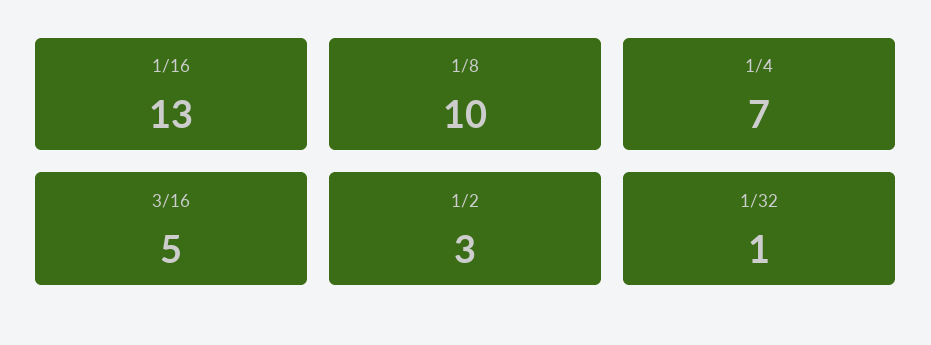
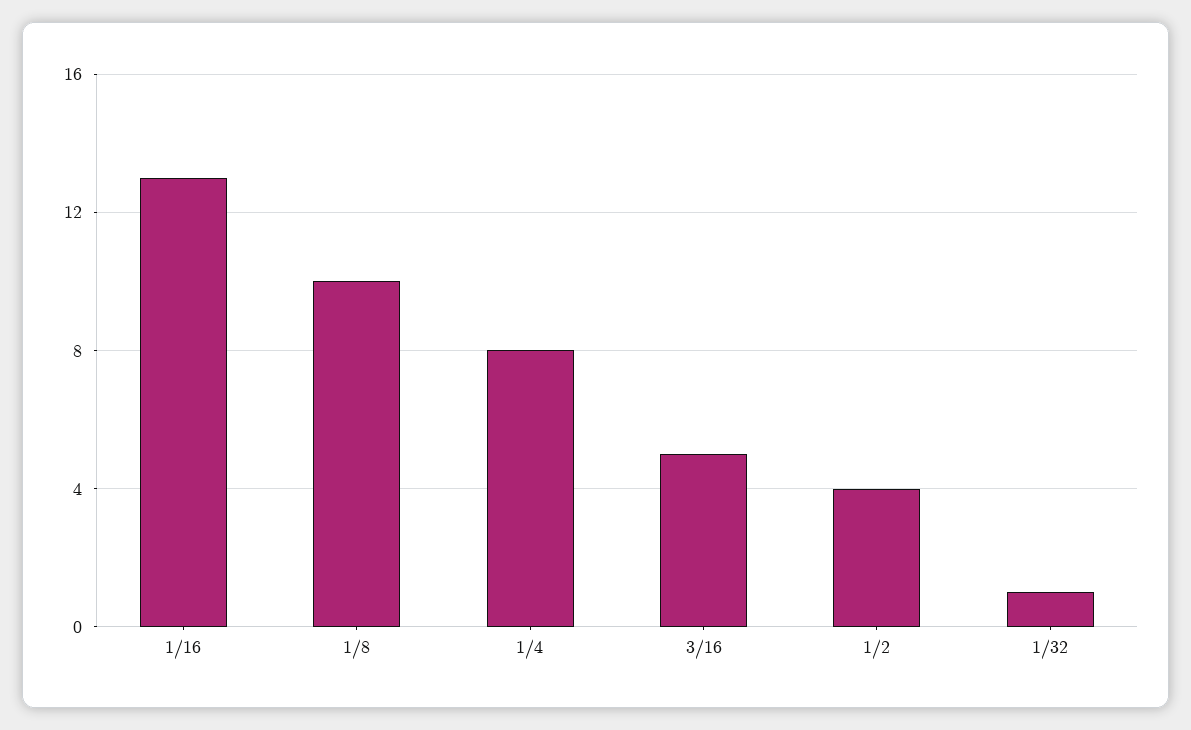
  {
    "1/16": 13,
    "1/8": 10,
-   "1/4": 7,
+   "1/4": 8,
    "3/16": 5,
-   "1/2": 3,
+   "1/2": 4,
    "1/32": 1
  }

